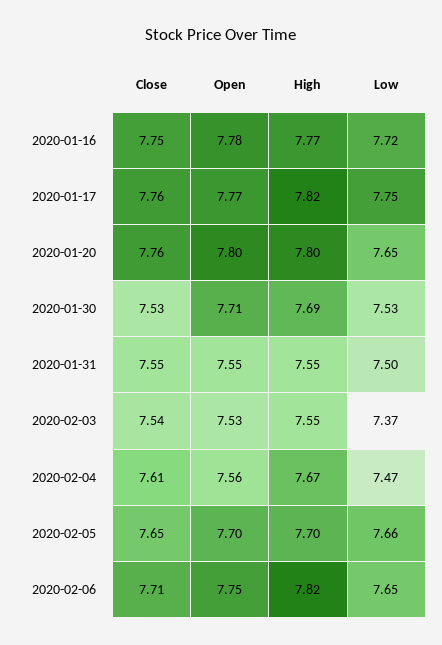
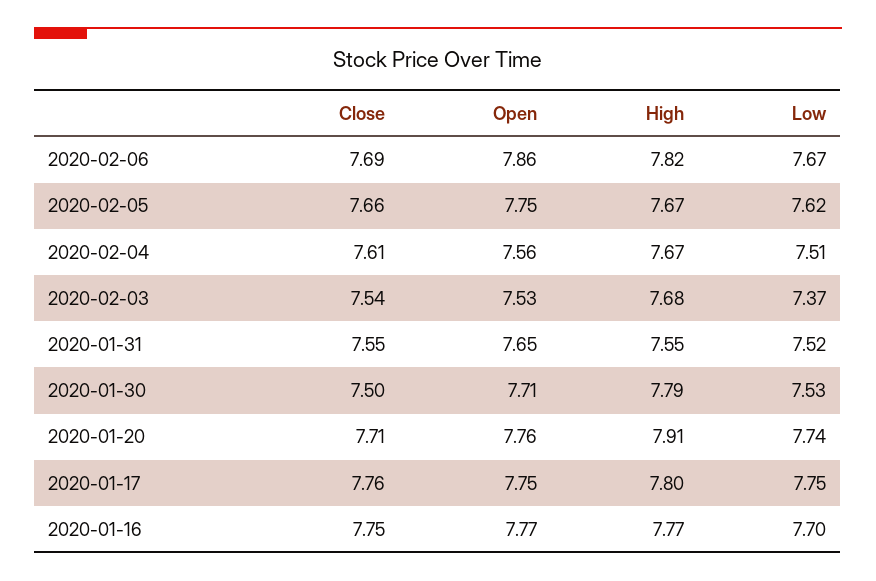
  {
    "Close": {
      "2020-01-16": 7.75,
      "2020-01-17": 7.76,
-     "2020-01-20": 7.76,
+     "2020-01-20": 7.71,
-     "2020-01-30": 7.53,
+     "2020-01-30": 7.5,
      "2020-01-31": 7.55,
      "2020-02-03": 7.54,
      "2020-02-04": 7.61,
-     "2020-02-05": 7.65,
+     "2020-02-05": 7.66,
-     "2020-02-06": 7.71
+     "2020-02-06": 7.69
    },
    "Open": {
-     "2020-01-16": 7.78,
+     "2020-01-16": 7.77,
-     "2020-01-17": 7.77,
+     "2020-01-17": 7.75,
-     "2020-01-20": 7.8,
+     "2020-01-20": 7.76,
      "2020-01-30": 7.71,
-     "2020-01-31": 7.55,
+     "2020-01-31": 7.65,
      "2020-02-03": 7.53,
      "2020-02-04": 7.56,
-     "2020-02-05": 7.7,
+     "2020-02-05": 7.75,
-     "2020-02-06": 7.75
+     "2020-02-06": 7.86
    },
    "High": {
      "2020-01-16": 7.77,
-     "2020-01-17": 7.82,
+     "2020-01-17": 7.8,
-     "2020-01-20": 7.8,
+     "2020-01-20": 7.91,
-     "2020-01-30": 7.69,
+     "2020-01-30": 7.79,
      "2020-01-31": 7.55,
-     "2020-02-03": 7.55,
+     "2020-02-03": 7.68,
      "2020-02-04": 7.67,
-     "2020-02-05": 7.7,
+     "2020-02-05": 7.67,
      "2020-02-06": 7.82
    },
    "Low": {
-     "2020-01-16": 7.72,
+     "2020-01-16": 7.7,
      "2020-01-17": 7.75,
-     "2020-01-20": 7.65,
+     "2020-01-20": 7.74,
      "2020-01-30": 7.53,
-     "2020-01-31": 7.5,
+     "2020-01-31": 7.52,
      "2020-02-03": 7.37,
-     "2020-02-04": 7.47,
+     "2020-02-04": 7.51,
-     "2020-02-05": 7.66,
+     "2020-02-05": 7.62,
-     "2020-02-06": 7.65
+     "2020-02-06": 7.67
    }
  }

